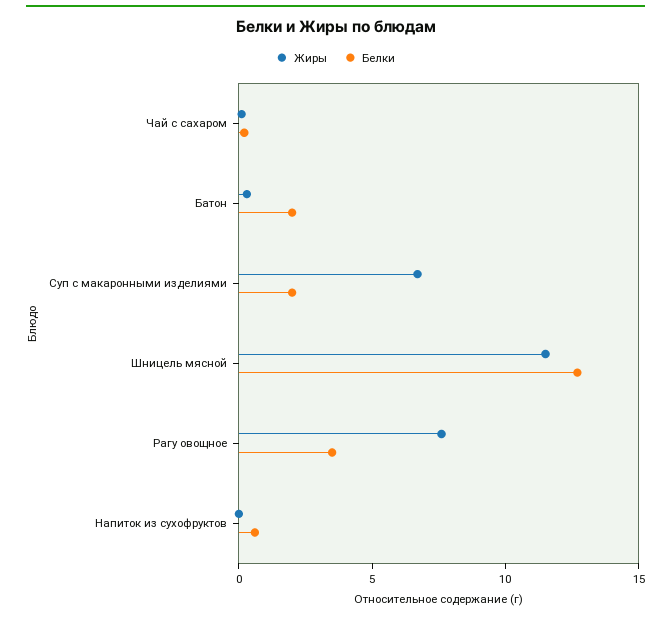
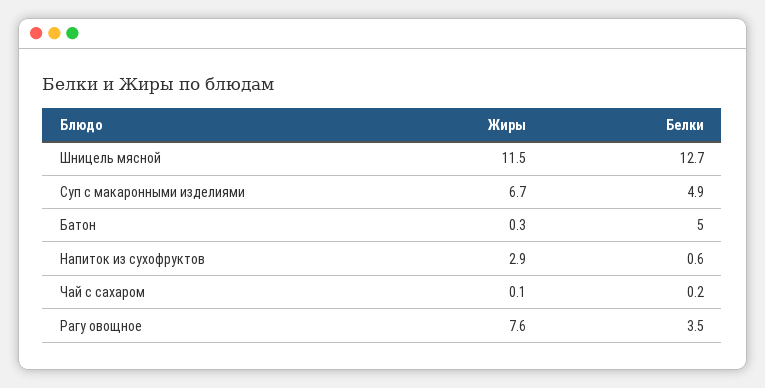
  {
    "Жиры": {
      "Чай с сахаром": 0.1,
      "Батон": 0.3,
      "Суп с макаронными изделиями": 6.7,
      "Шницель мясной": 11.5,
      "Рагу овощное": 7.6,
-     "Напиток из сухофруктов": 0
+     "Напиток из сухофруктов": 2.9
    },
    "Белки": {
      "Чай с сахаром": 0.2,
-     "Батон": 2,
+     "Батон": 5,
-     "Суп с макаронными изделиями": 2,
+     "Суп с макаронными изделиями": 4.9,
      "Шницель мясной": 12.7,
      "Рагу овощное": 3.5,
      "Напиток из сухофруктов": 0.6
    }
  }

